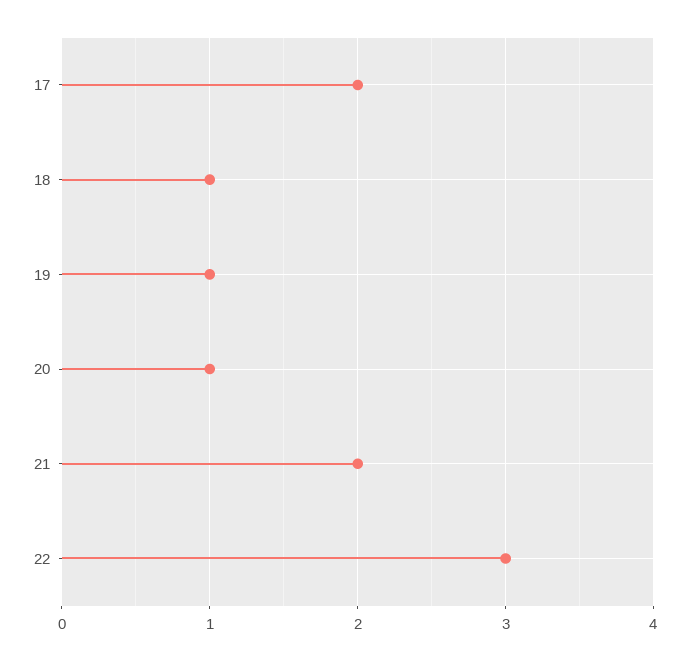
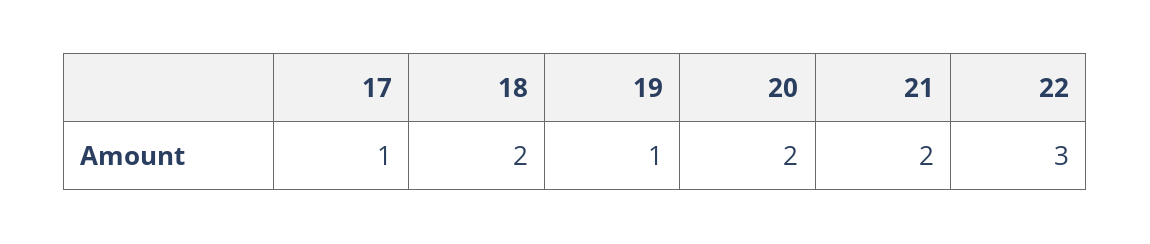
  {
-   "17": 2,
+   "17": 1,
-   "18": 1,
+   "18": 2,
    "19": 1,
-   "20": 1,
+   "20": 2,
    "21": 2,
    "22": 3
  }

